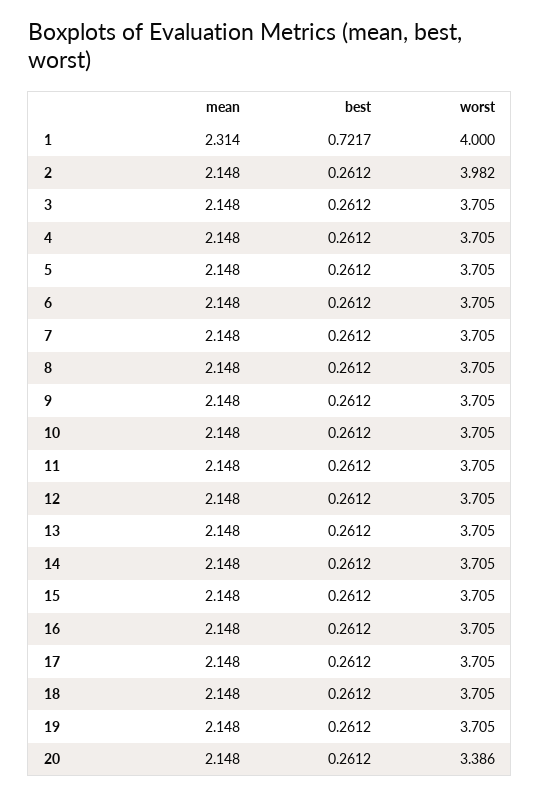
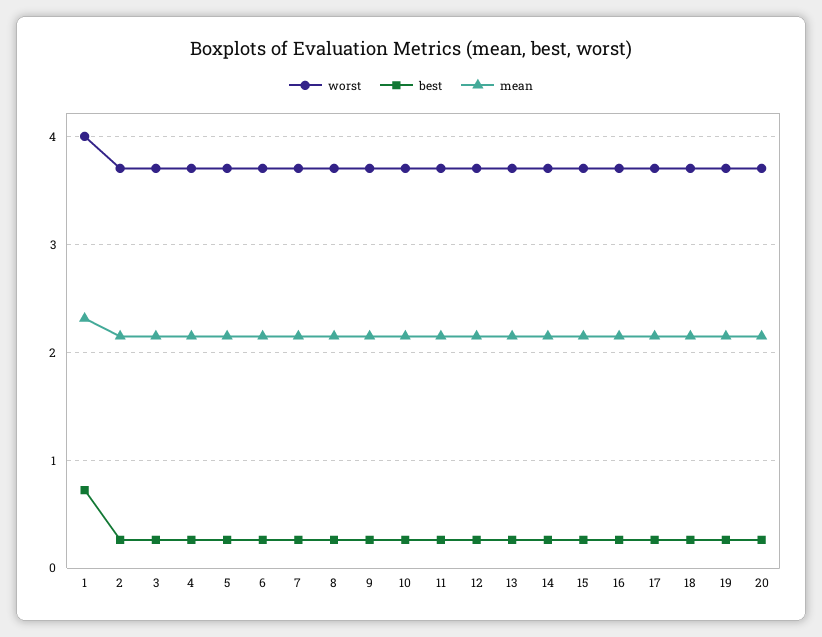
  {
    "mean": {
      "1": 2.314,
      "2": 2.148,
      "3": 2.148,
      "4": 2.148,
      "5": 2.148,
      "6": 2.148,
      "7": 2.148,
      "8": 2.148,
      "9": 2.148,
      "10": 2.148,
      "11": 2.148,
      "12": 2.148,
      "13": 2.148,
      "14": 2.148,
      "15": 2.148,
      "16": 2.148,
      "17": 2.148,
      "18": 2.148,
      "19": 2.148,
      "20": 2.148
    },
    "best": {
      "1": 0.7217,
      "2": 0.2612,
      "3": 0.2612,
      "4": 0.2612,
      "5": 0.2612,
      "6": 0.2612,
      "7": 0.2612,
      "8": 0.2612,
      "9": 0.2612,
      "10": 0.2612,
      "11": 0.2612,
      "12": 0.2612,
      "13": 0.2612,
      "14": 0.2612,
      "15": 0.2612,
      "16": 0.2612,
      "17": 0.2612,
      "18": 0.2612,
      "19": 0.2612,
      "20": 0.2612
    },
    "worst": {
      "1": 4,
-     "2": 3.982,
+     "2": 3.7,
      "3": 3.705,
      "4": 3.705,
      "5": 3.705,
      "6": 3.705,
      "7": 3.705,
      "8": 3.705,
      "9": 3.705,
      "10": 3.705,
      "11": 3.705,
      "12": 3.705,
      "13": 3.705,
      "14": 3.705,
      "15": 3.705,
      "16": 3.705,
      "17": 3.705,
      "18": 3.705,
      "19": 3.705,
-     "20": 3.386
+     "20": 3.7
    }
  }

